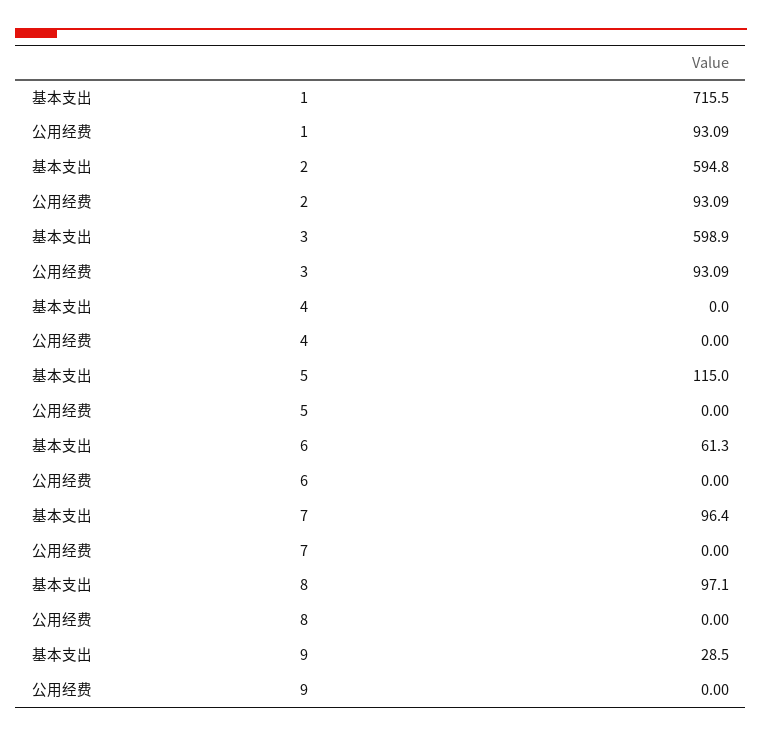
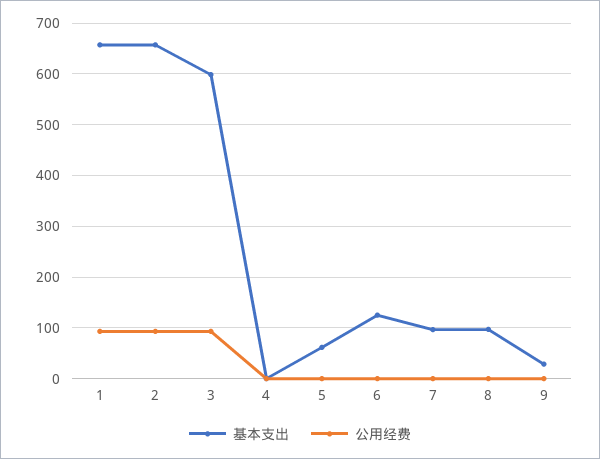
  {
    "基本支出": {
-     "1": 715.5,
+     "1": 660,
-     "2": 594.8,
+     "2": 660,
      "3": 598.9,
      "4": 0,
-     "5": 115,
+     "5": 60,
-     "6": 61.3,
+     "6": 120,
      "7": 96.4,
      "8": 97.1,
      "9": 28.5
    },
    "公用经费": {
      "1": 93.09,
      "2": 93.09,
      "3": 93.09,
      "4": 0,
      "5": 0,
      "6": 0,
      "7": 0,
      "8": 0,
      "9": 0
    }
  }

